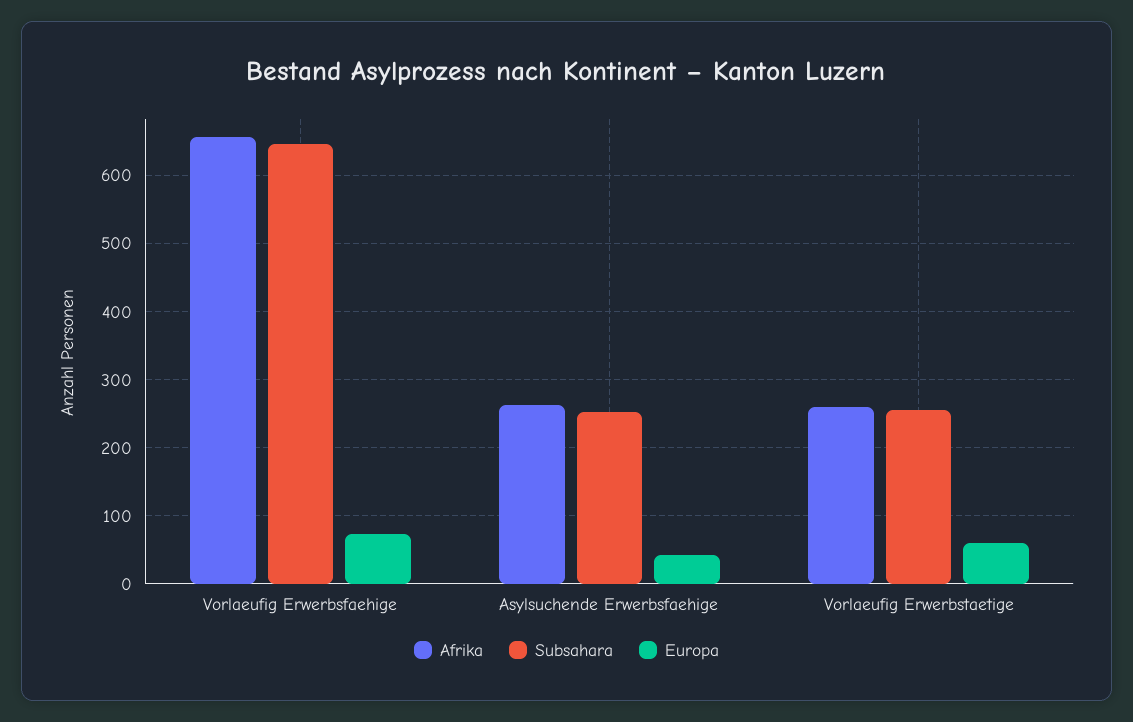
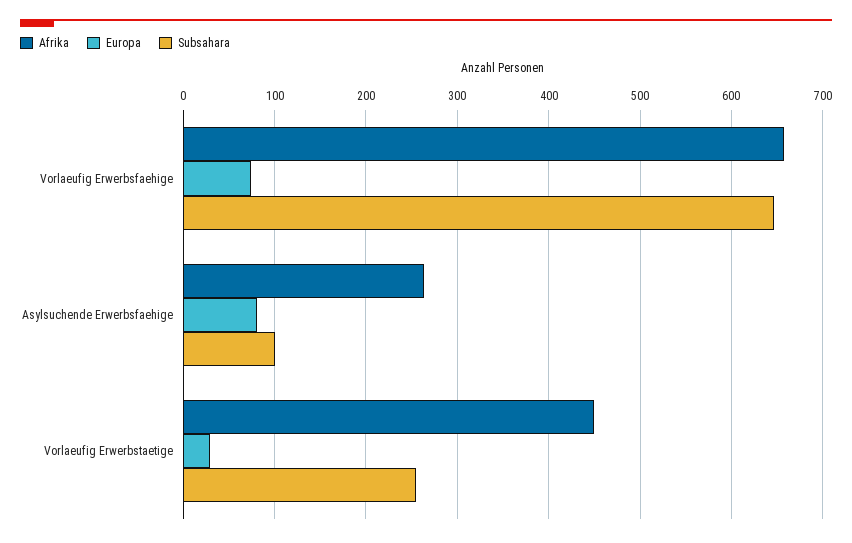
  {
    "Afrika": {
      "Vorlaeufig Erwerbsfaehige": 660,
      "Asylsuchende Erwerbsfaehige": 260,
-     "Vorlaeufig Erwerbstaetige": 260
+     "Vorlaeufig Erwerbstaetige": 450
    },
    "Subsahara": {
      "Vorlaeufig Erwerbsfaehige": 650,
-     "Asylsuchende Erwerbsfaehige": 250,
+     "Asylsuchende Erwerbsfaehige": 100,
      "Vorlaeufig Erwerbstaetige": 260
    },
    "Europa": {
      "Vorlaeufig Erwerbsfaehige": 70,
-     "Asylsuchende Erwerbsfaehige": 40,
+     "Asylsuchende Erwerbsfaehige": 80,
-     "Vorlaeufig Erwerbstaetige": 60
+     "Vorlaeufig Erwerbstaetige": 30
    }
  }

